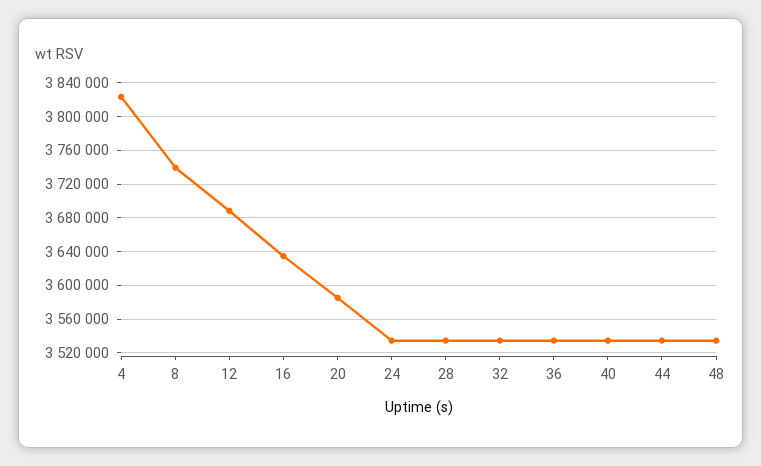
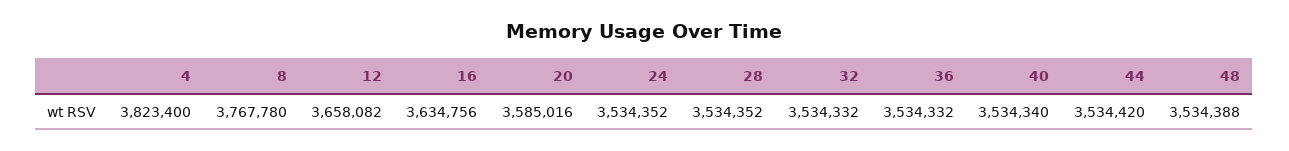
  {
    "4": 3823400,
-   "8": 3740000,
+   "8": 3767780,
-   "12": 3690000,
+   "12": 3658082,
    "16": 3634756,
    "20": 3585016,
    "24": 3534352,
    "28": 3534352,
    "32": 3534332,
    "36": 3534332,
    "40": 3534340,
    "44": 3534420,
    "48": 3534388
  }

